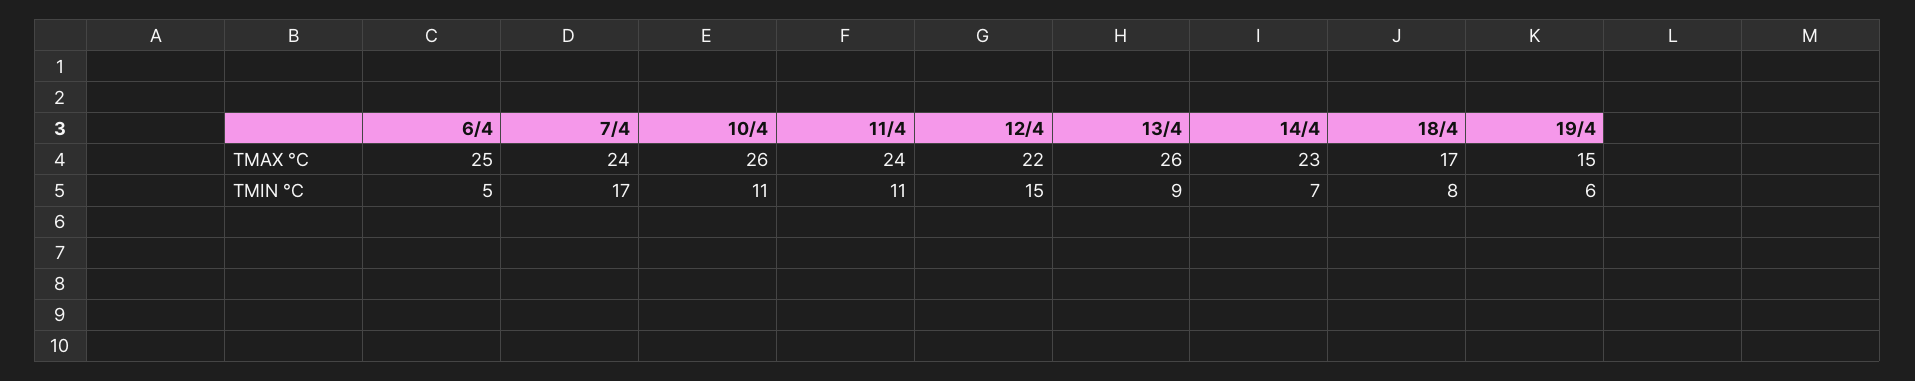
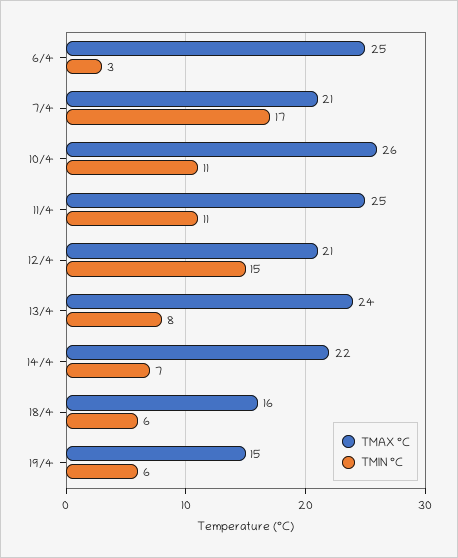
  {
    "TMAX °C": {
      "6/4": 25,
-     "7/4": 24,
+     "7/4": 21,
      "10/4": 26,
-     "11/4": 24,
+     "11/4": 25,
-     "12/4": 22,
+     "12/4": 21,
-     "13/4": 26,
+     "13/4": 24,
-     "14/4": 23,
+     "14/4": 22,
-     "18/4": 17,
+     "18/4": 16,
      "19/4": 15
    },
    "TMIN °C": {
-     "6/4": 5,
+     "6/4": 3,
      "7/4": 17,
      "10/4": 11,
      "11/4": 11,
      "12/4": 15,
-     "13/4": 9,
+     "13/4": 8,
      "14/4": 7,
-     "18/4": 8,
+     "18/4": 6,
      "19/4": 6
    }
  }

